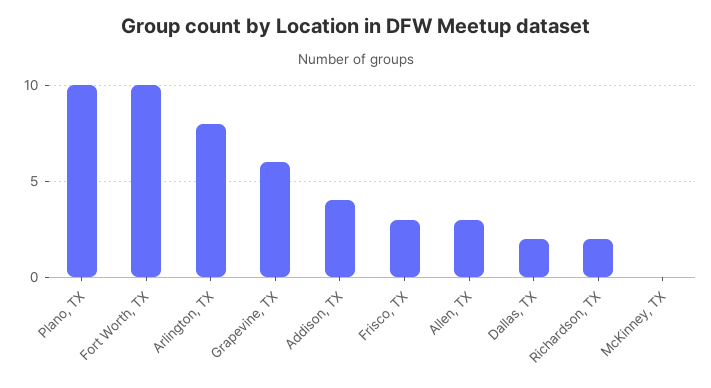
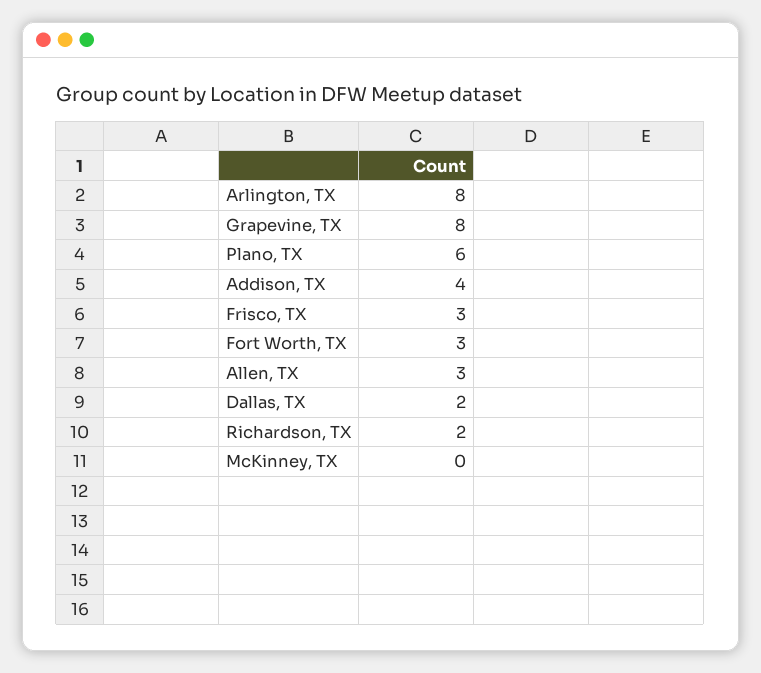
  {
-   "Plano, TX": 10,
+   "Plano, TX": 6,
-   "Fort Worth, TX": 10,
+   "Fort Worth, TX": 3,
    "Arlington, TX": 8,
-   "Grapevine, TX": 6,
+   "Grapevine, TX": 8,
    "Addison, TX": 4,
    "Frisco, TX": 3,
    "Allen, TX": 3,
    "Dallas, TX": 2,
    "Richardson, TX": 2,
    "McKinney, TX": 0
  }

